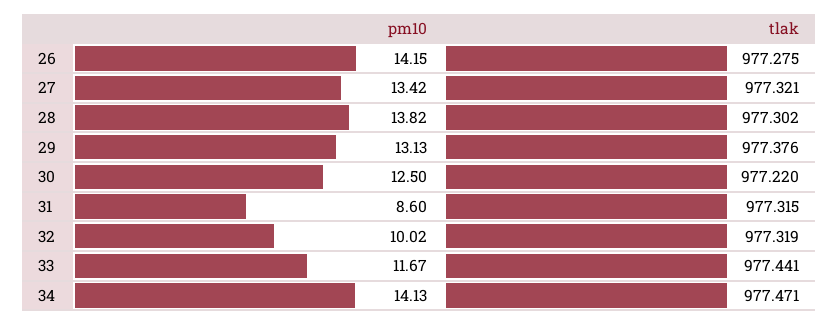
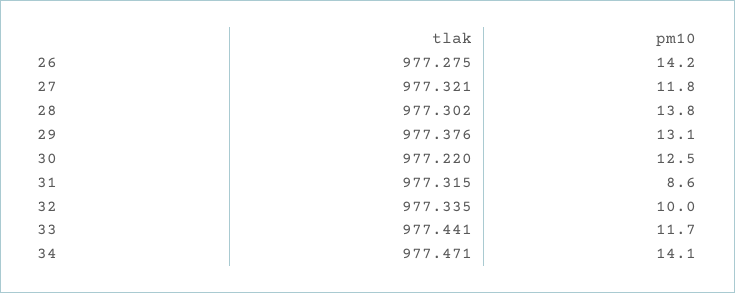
  {
    "pm10": {
      "26": 14.15,
-     "27": 13.42,
+     "27": 11.8,
      "28": 13.82,
      "29": 13.13,
      "30": 12.5,
      "31": 8.6,
      "32": 10.02,
      "33": 11.67,
      "34": 14.13
    },
    "tlak": {
      "26": 977.275,
      "27": 977.321,
      "28": 977.302,
      "29": 977.376,
      "30": 977.22,
      "31": 977.315,
-     "32": 977.319,
+     "32": 977.335,
      "33": 977.441,
      "34": 977.471
    }
  }

